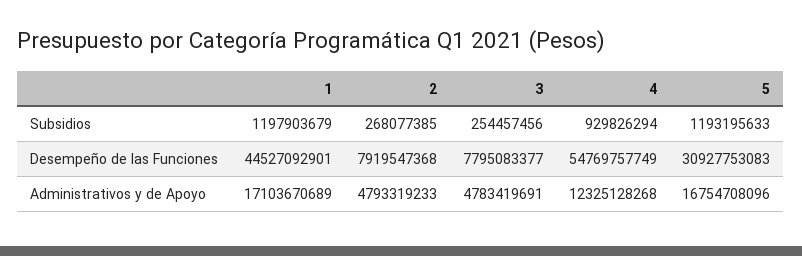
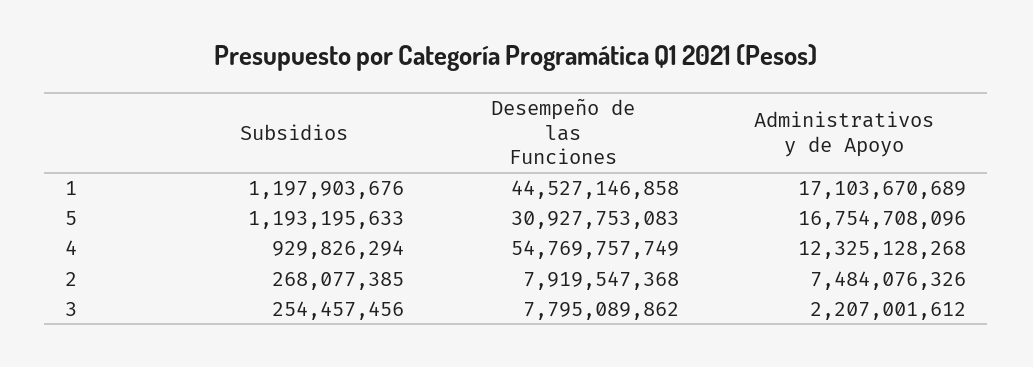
  {
    "1": {
-     "Subsidios": 1197903679,
+     "Subsidios": 1197903676,
-     "Desempeño de las Funciones": 44527092901,
+     "Desempeño de las Funciones": 44527146858,
      "Administrativos y de Apoyo": 17103670689
    },
    "2": {
      "Subsidios": 268077385,
      "Desempeño de las Funciones": 7919547368,
-     "Administrativos y de Apoyo": 4793319233
+     "Administrativos y de Apoyo": 7484076326
    },
    "3": {
      "Subsidios": 254457456,
-     "Desempeño de las Funciones": 7795083377,
+     "Desempeño de las Funciones": 7795089862,
-     "Administrativos y de Apoyo": 4783419691
+     "Administrativos y de Apoyo": 2207001612
    },
    "4": {
      "Subsidios": 929826294,
      "Desempeño de las Funciones": 54769757749,
      "Administrativos y de Apoyo": 12325128268
    },
    "5": {
      "Subsidios": 1193195633,
      "Desempeño de las Funciones": 30927753083,
      "Administrativos y de Apoyo": 16754708096
    }
  }

